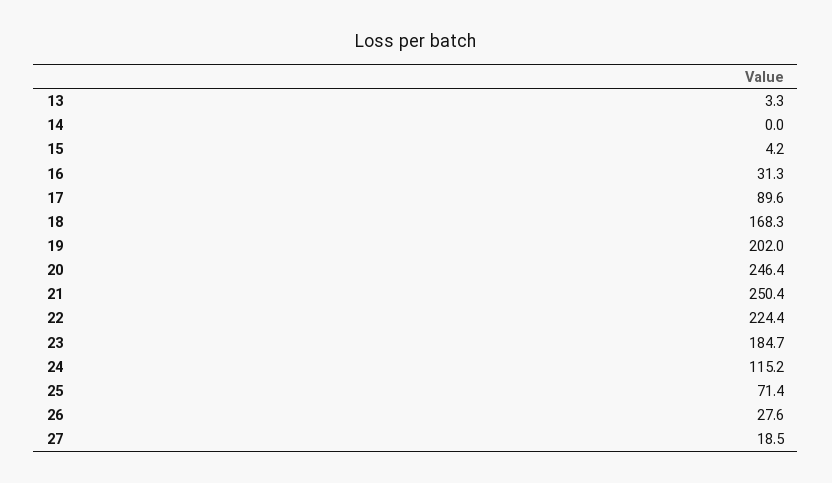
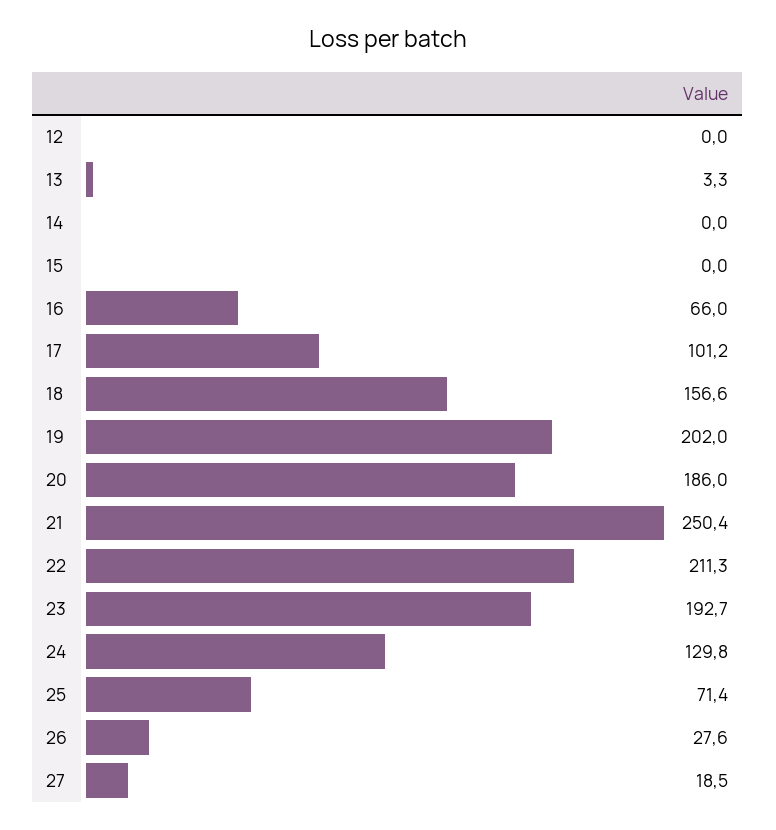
  {
    "13": 3.3,
    "14": 0,
-   "15": 4.2,
+   "15": 0,
-   "16": 31.3,
+   "16": 66,
-   "17": 89.6,
+   "17": 101.2,
-   "18": 168.3,
+   "18": 156.6,
    "19": 202,
-   "20": 246.4,
+   "20": 186,
    "21": 250.4,
-   "22": 224.4,
+   "22": 211.3,
-   "23": 184.7,
+   "23": 192.7,
-   "24": 115.2,
+   "24": 129.8,
    "25": 71.4,
    "26": 27.6,
-   "27": 18.5
+   "27": 18.5,
+   "12": 0
  }

